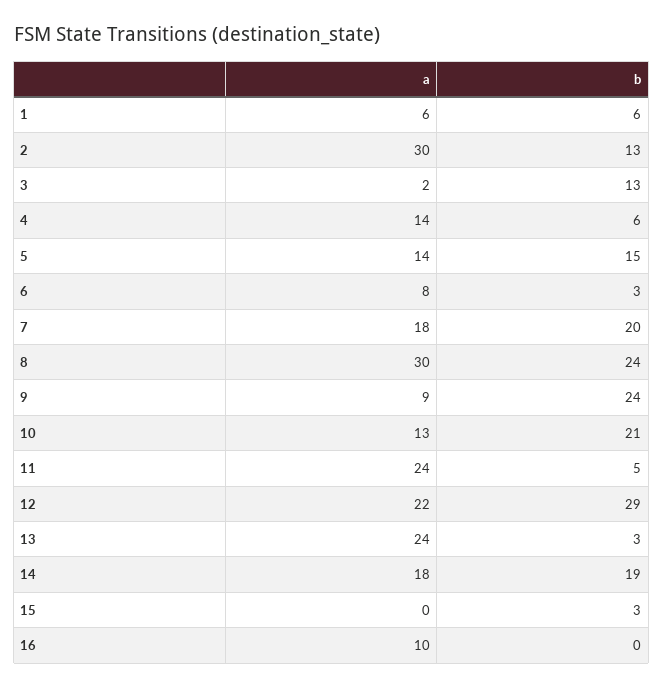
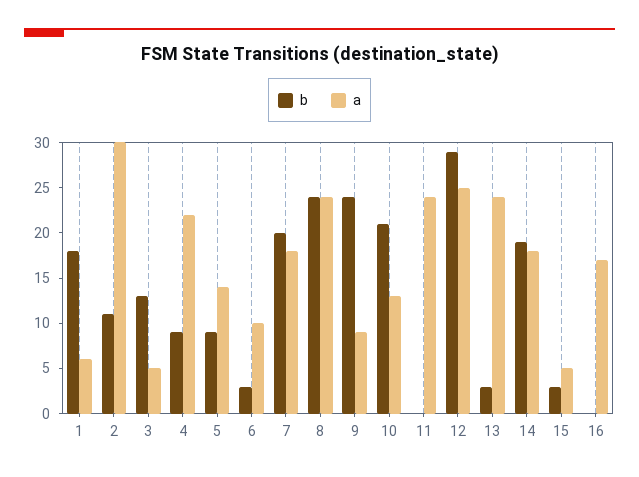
  {
    "a": {
      "1": 6,
      "2": 30,
-     "3": 2,
+     "3": 5,
-     "4": 14,
+     "4": 22,
      "5": 14,
-     "6": 8,
+     "6": 10,
      "7": 18,
-     "8": 30,
+     "8": 24,
      "9": 9,
      "10": 13,
      "11": 24,
-     "12": 22,
+     "12": 25,
      "13": 24,
      "14": 18,
-     "15": 0,
+     "15": 5,
-     "16": 10
+     "16": 17
    },
    "b": {
-     "1": 6,
+     "1": 18,
-     "2": 13,
+     "2": 11,
      "3": 13,
-     "4": 6,
+     "4": 9,
-     "5": 15,
+     "5": 9,
      "6": 3,
      "7": 20,
      "8": 24,
      "9": 24,
      "10": 21,
-     "11": 5,
+     "11": 0,
      "12": 29,
      "13": 3,
      "14": 19,
      "15": 3,
      "16": 0
    }
  }

